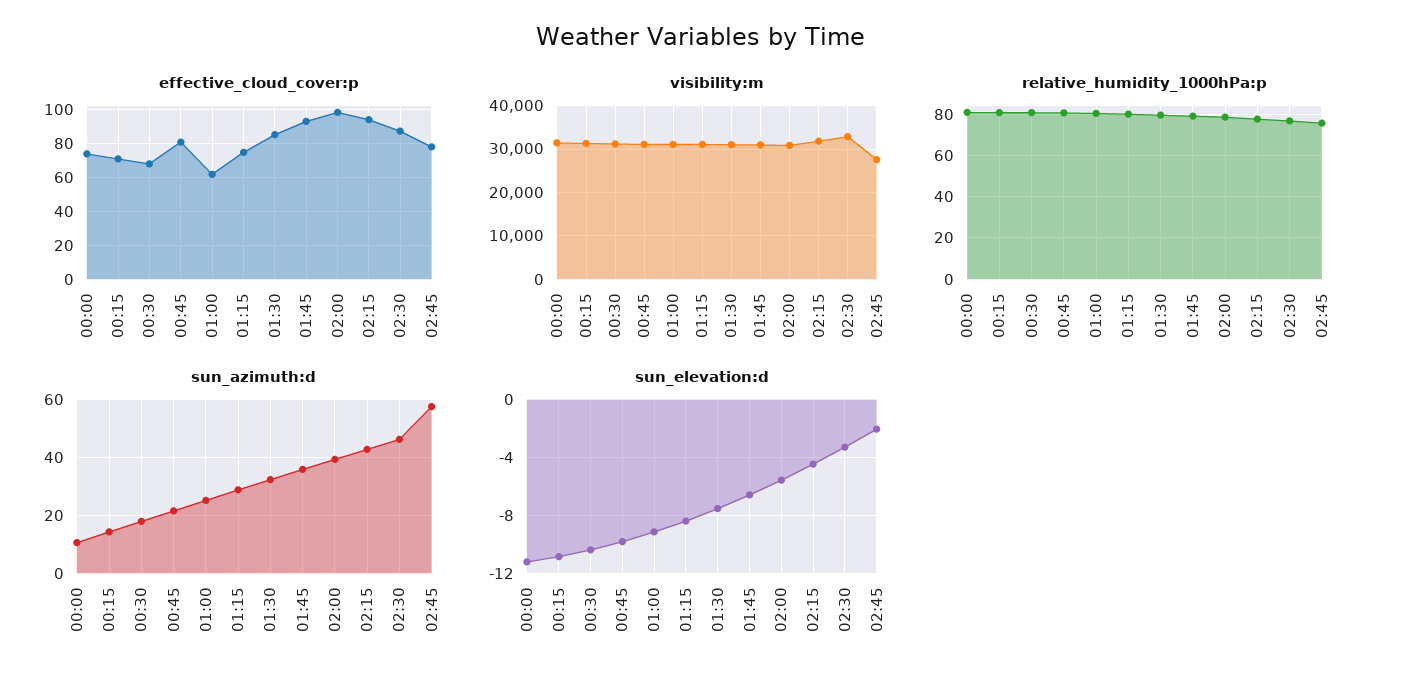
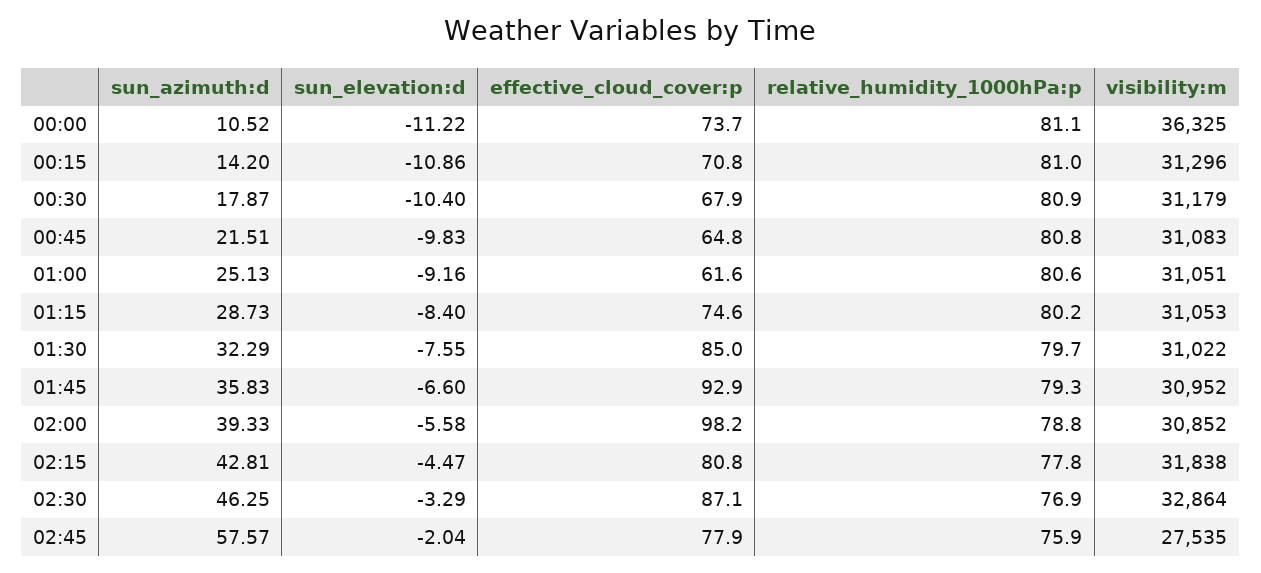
  {
    "effective_cloud_cover:p": {
      "00:00": 73.7,
      "00:15": 70.8,
      "00:30": 67.9,
-     "00:45": 80,
+     "00:45": 64.8,
      "01:00": 61.6,
      "01:15": 74.6,
      "01:30": 85,
      "01:45": 92.9,
      "02:00": 98.2,
-     "02:15": 95,
+     "02:15": 80.8,
      "02:30": 87.1,
      "02:45": 77.9
    },
    "visibility:m": {
-     "00:00": 32000,
+     "00:00": 36325,
      "00:15": 31296,
      "00:30": 31179,
      "00:45": 31083,
      "01:00": 31051,
      "01:15": 31053,
      "01:30": 31022,
      "01:45": 30952,
      "02:00": 30852,
      "02:15": 31838,
      "02:30": 32864,
      "02:45": 27535
    },
    "relative_humidity_1000hPa:p": {
      "00:00": 81.1,
      "00:15": 81,
      "00:30": 80.9,
      "00:45": 80.8,
      "01:00": 80.6,
      "01:15": 80.2,
      "01:30": 79.7,
      "01:45": 79.3,
      "02:00": 78.8,
      "02:15": 77.8,
      "02:30": 76.9,
      "02:45": 75.9
    },
    "sun_azimuth:d": {
      "00:00": 10.52,
      "00:15": 14.2,
      "00:30": 17.87,
      "00:45": 21.51,
      "01:00": 25.13,
      "01:15": 28.73,
      "01:30": 32.29,
      "01:45": 35.83,
      "02:00": 39.33,
      "02:15": 42.81,
      "02:30": 46.25,
      "02:45": 57.57
    },
    "sun_elevation:d": {
      "00:00": -11.22,
      "00:15": -10.86,
      "00:30": -10.4,
      "00:45": -9.83,
      "01:00": -9.16,
      "01:15": -8.4,
      "01:30": -7.55,
      "01:45": -6.6,
      "02:00": -5.58,
      "02:15": -4.47,
      "02:30": -3.29,
      "02:45": -2.04
    }
  }

